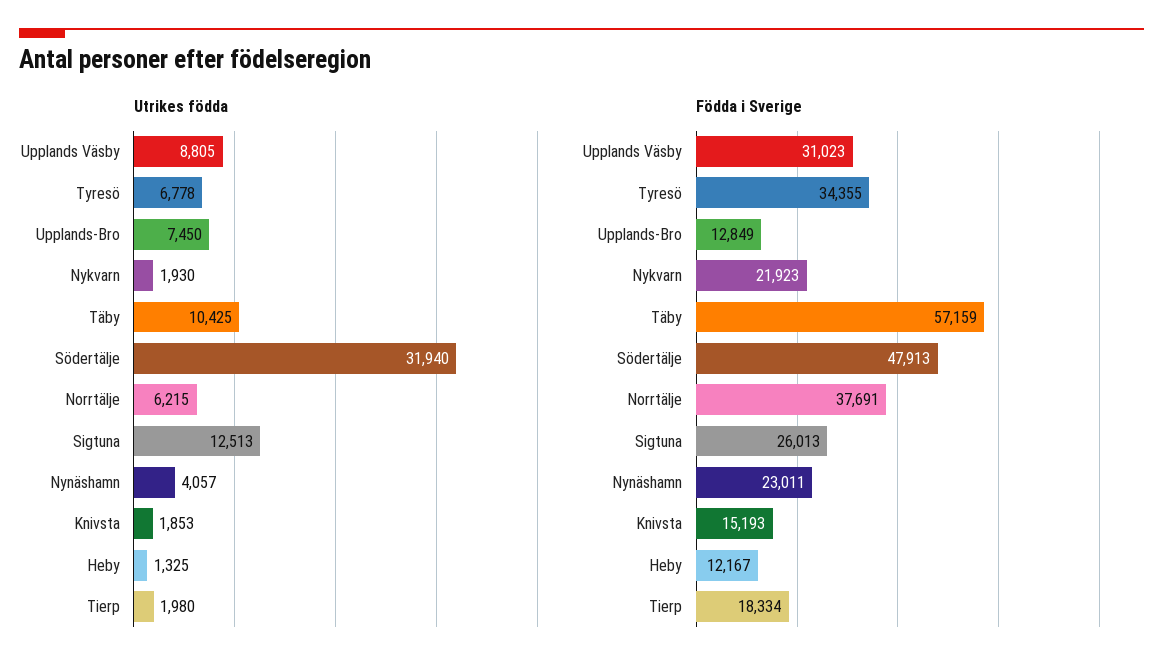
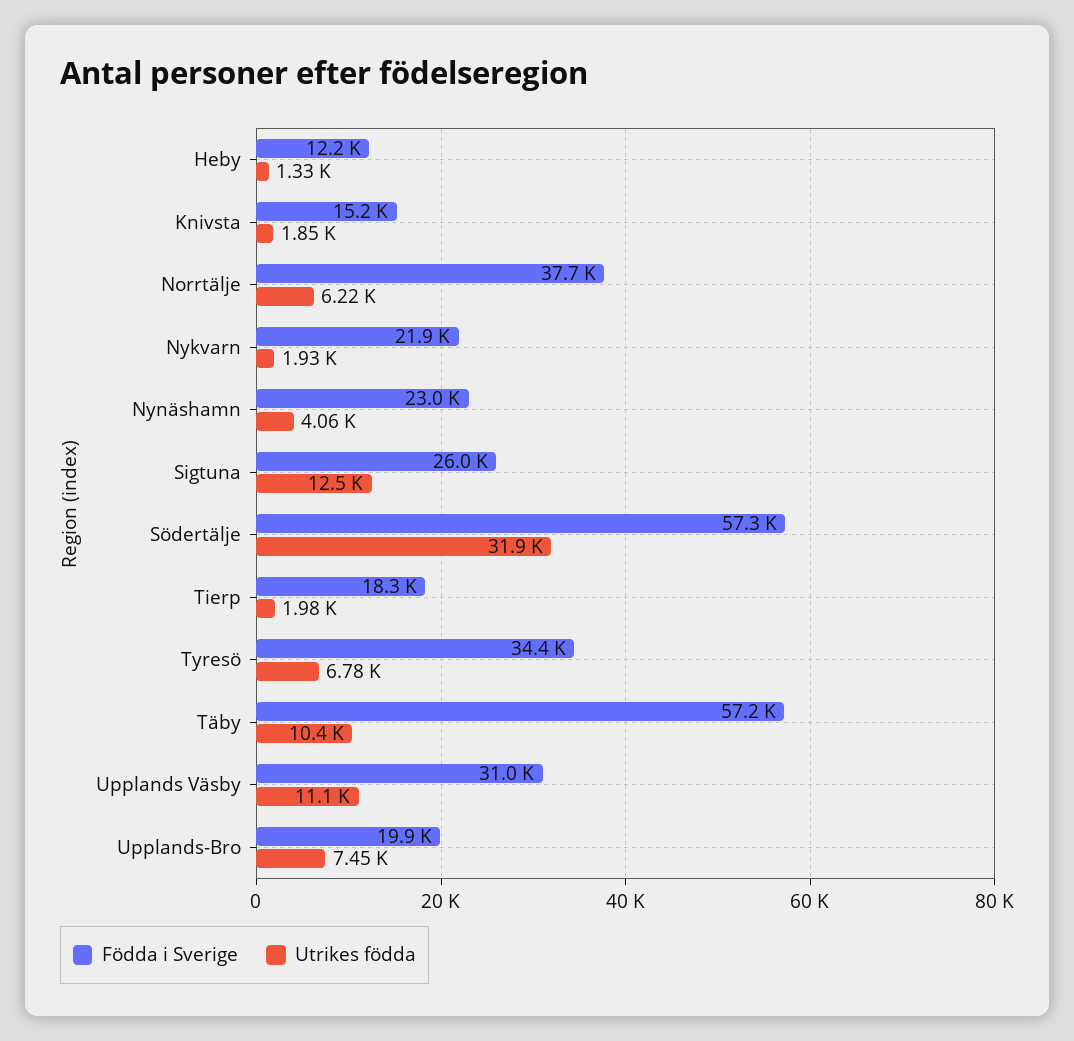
  {
    "Utrikes födda": {
-     "Upplands Väsby": 8805,
+     "Upplands Väsby": 11100,
      "Tyresö": 6778,
      "Upplands-Bro": 7450,
      "Nykvarn": 1930,
      "Täby": 10425,
      "Södertälje": 31940,
      "Norrtälje": 6215,
      "Sigtuna": 12513,
      "Nynäshamn": 4057,
      "Knivsta": 1853,
      "Heby": 1325,
      "Tierp": 1980
    },
    "Födda i Sverige": {
      "Upplands Väsby": 31023,
      "Tyresö": 34355,
-     "Upplands-Bro": 12849,
+     "Upplands-Bro": 19900,
      "Nykvarn": 21923,
      "Täby": 57159,
-     "Södertälje": 47913,
+     "Södertälje": 57300,
      "Norrtälje": 37691,
      "Sigtuna": 26013,
      "Nynäshamn": 23011,
      "Knivsta": 15193,
      "Heby": 12167,
      "Tierp": 18334
    }
  }

